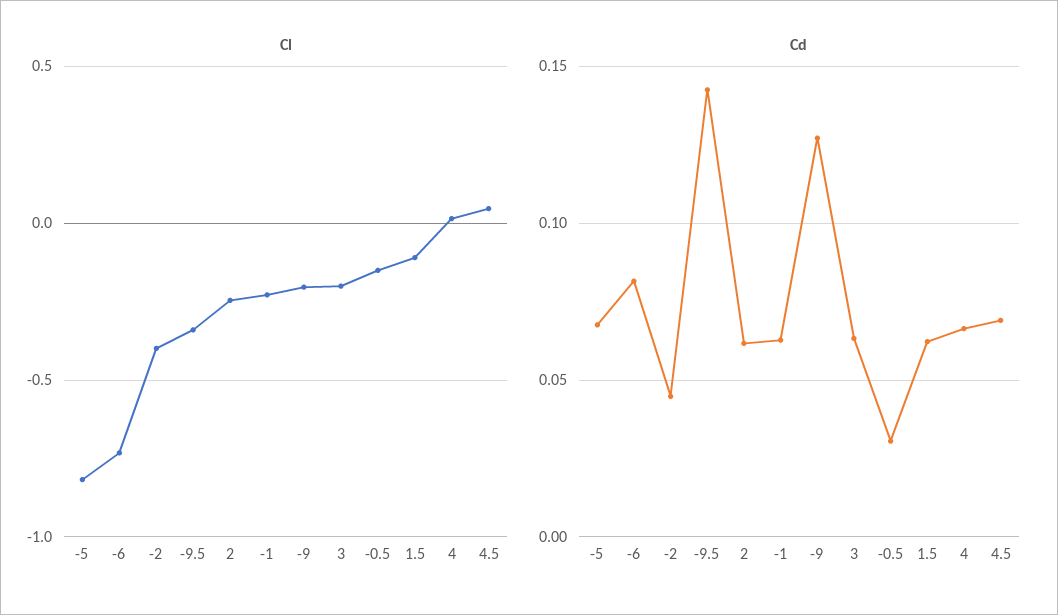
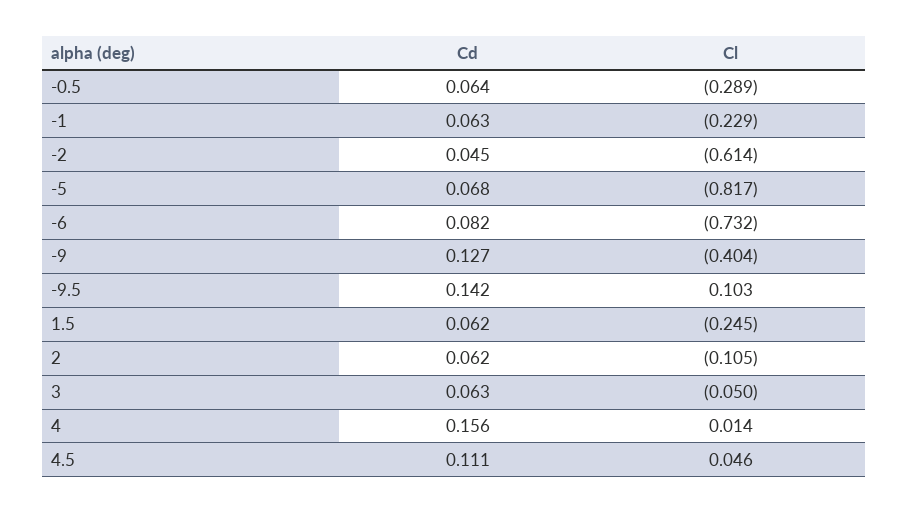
  {
    "Cl": {
      "-5": -0.817,
      "-6": -0.732,
-     "-2": -0.4,
+     "-2": -0.614,
-     "-9.5": -0.35,
+     "-9.5": 0.103,
-     "2": -0.25,
+     "2": -0.105,
      "-1": -0.229,
-     "-9": -0.2,
+     "-9": -0.404,
-     "3": -0.2,
+     "3": -0.05,
-     "-0.5": -0.15,
+     "-0.5": -0.289,
-     "1.5": -0.1,
+     "1.5": -0.245,
      "4": 0.014,
      "4.5": 0.046
    },
    "Cd": {
      "-5": 0.068,
      "-6": 0.082,
      "-2": 0.045,
      "-9.5": 0.142,
      "2": 0.062,
      "-1": 0.063,
      "-9": 0.127,
      "3": 0.063,
-     "-0.5": 0.03,
+     "-0.5": 0.064,
      "1.5": 0.062,
-     "4": 0.065,
+     "4": 0.156,
-     "4.5": 0.07
+     "4.5": 0.111
    }
  }

